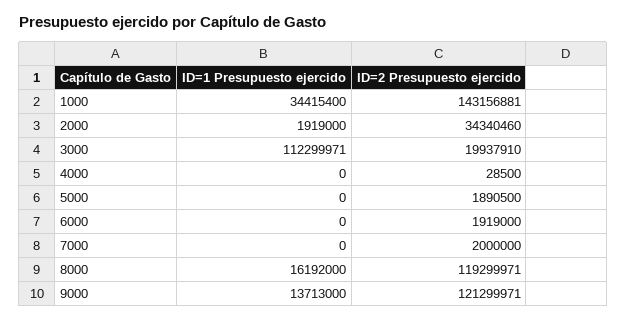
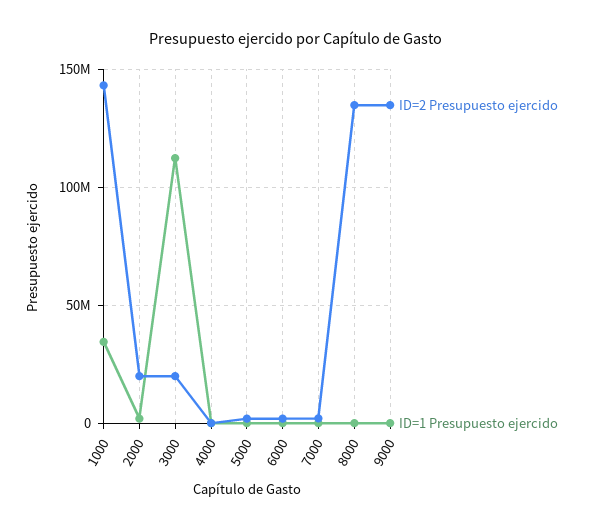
  {
    "ID=1 Presupuesto ejercido": {
      "1000": 34415400,
      "2000": 1919000,
      "3000": 112299971,
      "4000": 0,
      "5000": 0,
      "6000": 0,
      "7000": 0,
-     "8000": 16192000,
+     "8000": 0,
-     "9000": 13713000
+     "9000": 0
    },
    "ID=2 Presupuesto ejercido": {
      "1000": 143156881,
-     "2000": 34340460,
+     "2000": 20000000,
      "3000": 19937910,
      "4000": 28500,
      "5000": 1890500,
      "6000": 1919000,
      "7000": 2000000,
-     "8000": 119299971,
+     "8000": 135000000,
-     "9000": 121299971
+     "9000": 135000000
    }
  }

